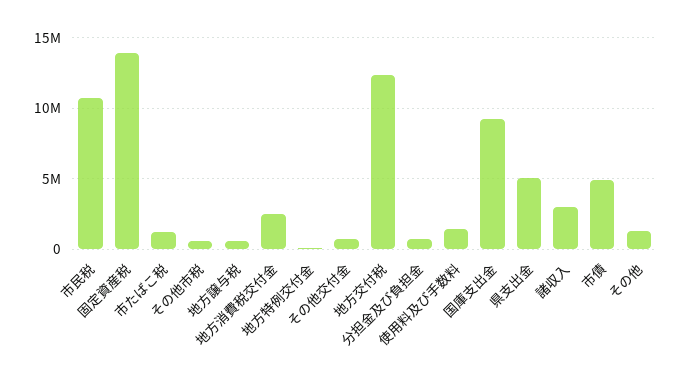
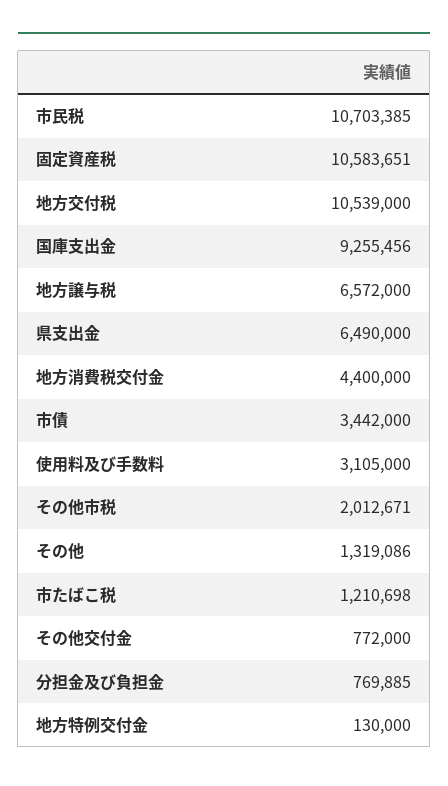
  {
    "市民税": 10703385,
-   "固定資産税": 14000000,
+   "固定資産税": 10583651,
    "市たばこ税": 1210698,
-   "その他市税": 500000,
+   "その他市税": 2012671,
-   "地方譲与税": 500000,
+   "地方譲与税": 6572000,
-   "地方消費税交付金": 2500000,
+   "地方消費税交付金": 4400000,
    "地方特例交付金": 130000,
    "その他交付金": 772000,
-   "地方交付税": 12500000,
+   "地方交付税": 10539000,
    "分担金及び負担金": 769885,
-   "使用料及び手数料": 1500000,
+   "使用料及び手数料": 3105000,
    "国庫支出金": 9255456,
-   "県支出金": 5000000,
+   "県支出金": 6490000,
-   "諸収入": 3000000,
-   "市債": 5000000,
+   "市債": 3442000,
    "その他": 1319086
  }

